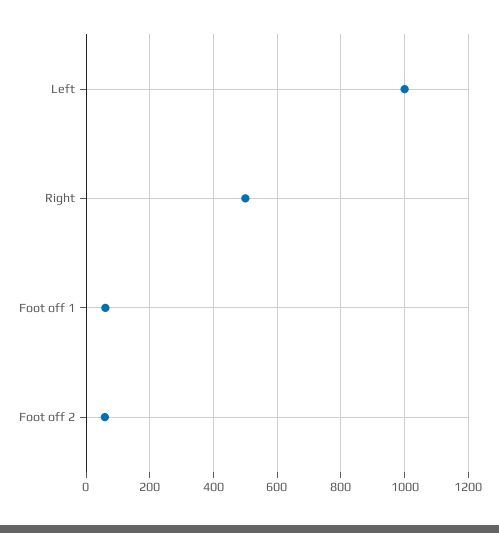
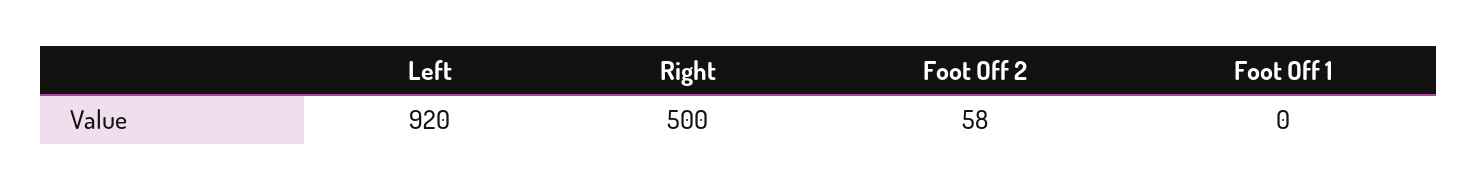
  {
-   "Left": 1000,
+   "Left": 920,
    "Right": 500,
-   "Foot off 1": 60,
+   "Foot off 1": 0,
    "Foot off 2": 58
  }

